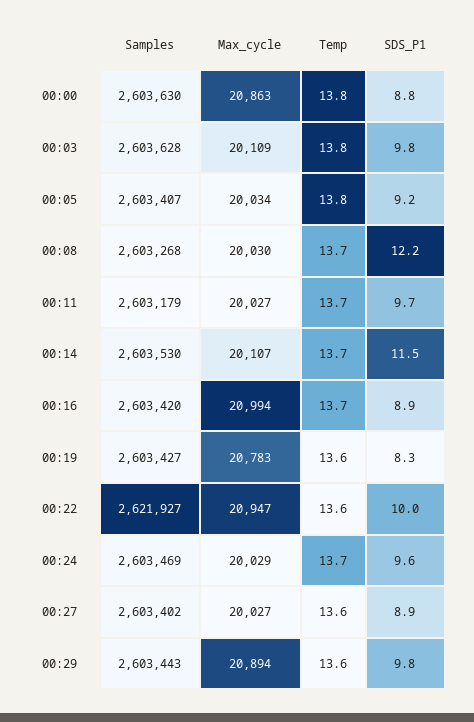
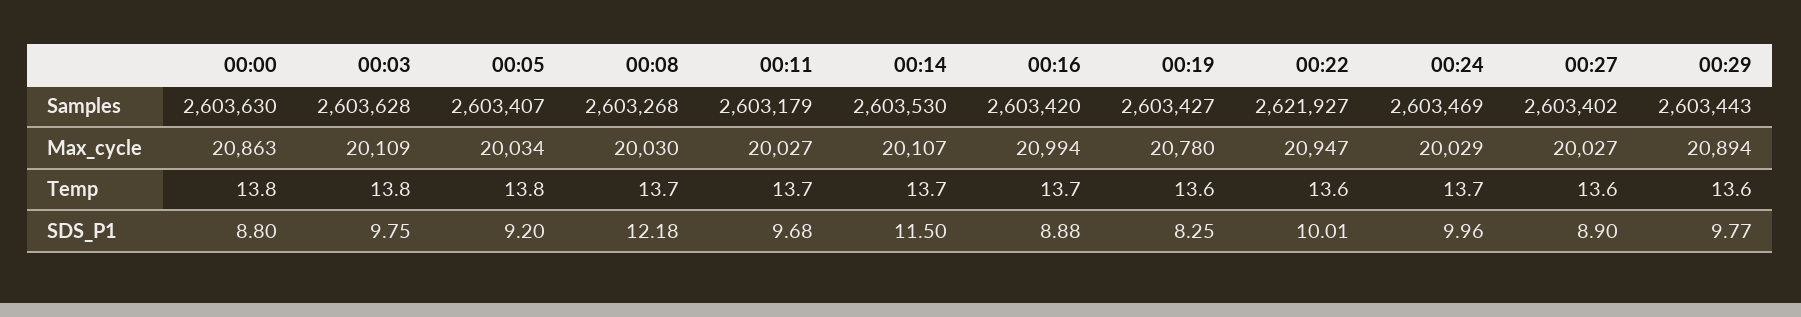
  {
    "Samples": {
      "00:00": 2603630,
      "00:03": 2603628,
      "00:05": 2603407,
      "00:08": 2603268,
      "00:11": 2603179,
      "00:14": 2603530,
      "00:16": 2603420,
      "00:19": 2603427,
      "00:22": 2621927,
      "00:24": 2603469,
      "00:27": 2603402,
      "00:29": 2603443
    },
    "Max_cycle": {
      "00:00": 20863,
      "00:03": 20109,
      "00:05": 20034,
      "00:08": 20030,
      "00:11": 20027,
      "00:14": 20107,
      "00:16": 20994,
-     "00:19": 20783,
+     "00:19": 20780,
      "00:22": 20947,
      "00:24": 20029,
      "00:27": 20027,
      "00:29": 20894
    },
    "Temp": {
      "00:00": 13.8,
      "00:03": 13.8,
      "00:05": 13.8,
      "00:08": 13.7,
      "00:11": 13.7,
      "00:14": 13.7,
      "00:16": 13.7,
      "00:19": 13.6,
      "00:22": 13.6,
      "00:24": 13.7,
      "00:27": 13.6,
      "00:29": 13.6
    },
    "SDS_P1": {
      "00:00": 8.8,
      "00:03": 9.75,
      "00:05": 9.2,
      "00:08": 12.18,
      "00:11": 9.68,
      "00:14": 11.5,
      "00:16": 8.88,
      "00:19": 8.25,
      "00:22": 10.01,
-     "00:24": 9.6,
+     "00:24": 9.96,
      "00:27": 8.9,
      "00:29": 9.77
    }
  }

